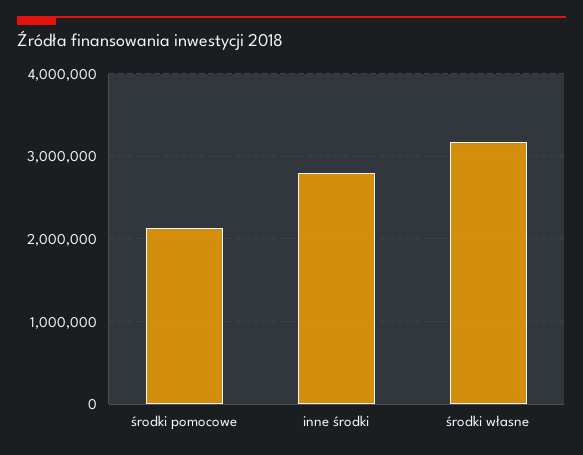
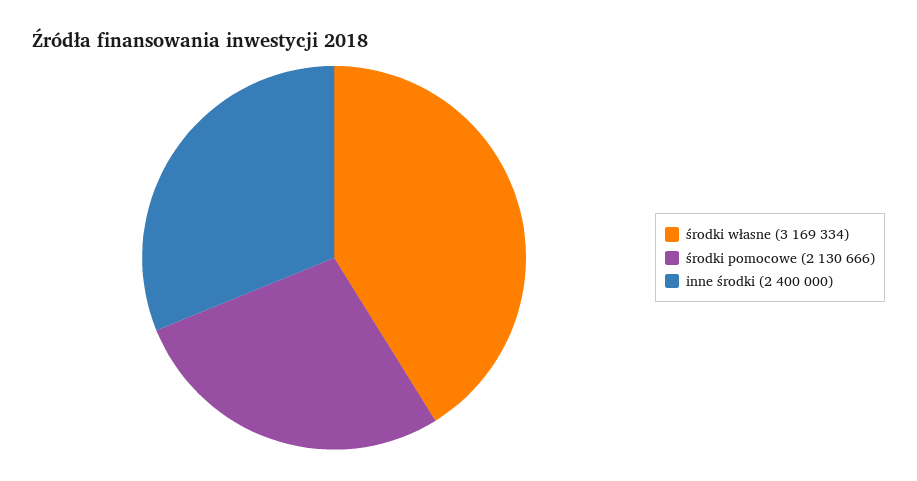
  {
    "środki pomocowe": 2130666,
-   "inne środki": 2800000,
+   "inne środki": 2400000,
    "środki własne": 3169334
  }

